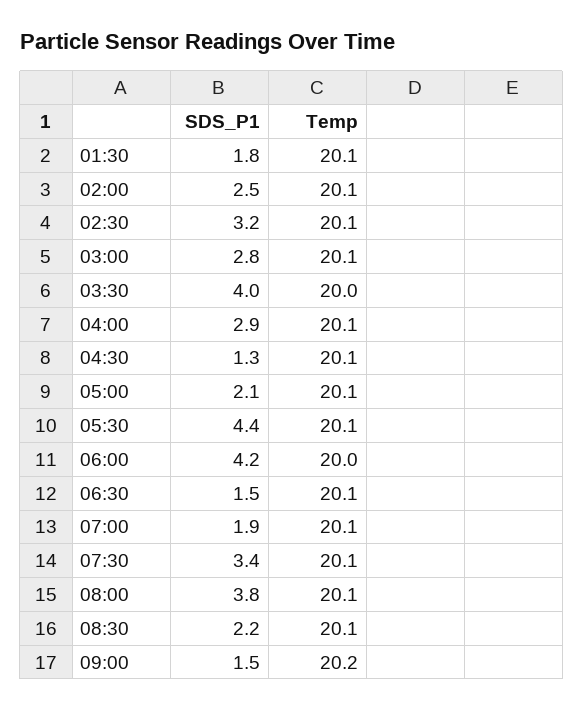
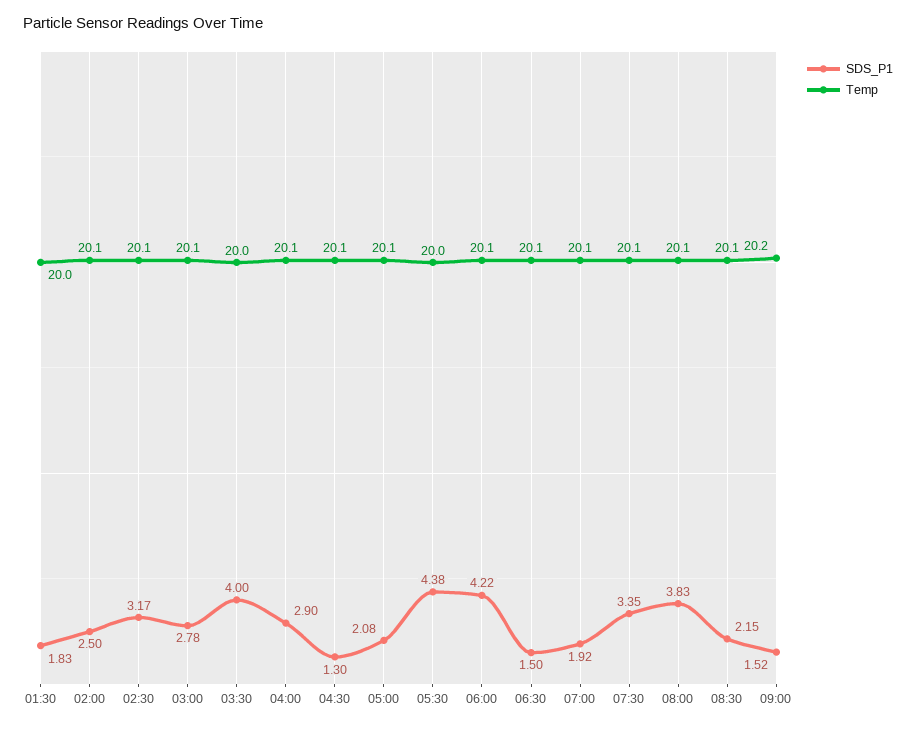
  {
    "SDS_P1": {
      "01:30": 1.83,
      "02:00": 2.5,
      "02:30": 3.17,
      "03:00": 2.78,
      "03:30": 4,
      "04:00": 2.9,
      "04:30": 1.3,
      "05:00": 2.08,
      "05:30": 4.38,
      "06:00": 4.22,
      "06:30": 1.5,
      "07:00": 1.92,
      "07:30": 3.35,
      "08:00": 3.83,
      "08:30": 2.15,
      "09:00": 1.52
    },
    "Temp": {
-     "01:30": 20.1,
+     "01:30": 20,
      "02:00": 20.1,
      "02:30": 20.1,
      "03:00": 20.1,
      "03:30": 20,
      "04:00": 20.1,
      "04:30": 20.1,
      "05:00": 20.1,
-     "05:30": 20.1,
+     "05:30": 20,
-     "06:00": 20,
+     "06:00": 20.1,
      "06:30": 20.1,
      "07:00": 20.1,
      "07:30": 20.1,
      "08:00": 20.1,
      "08:30": 20.1,
      "09:00": 20.2
    }
  }

